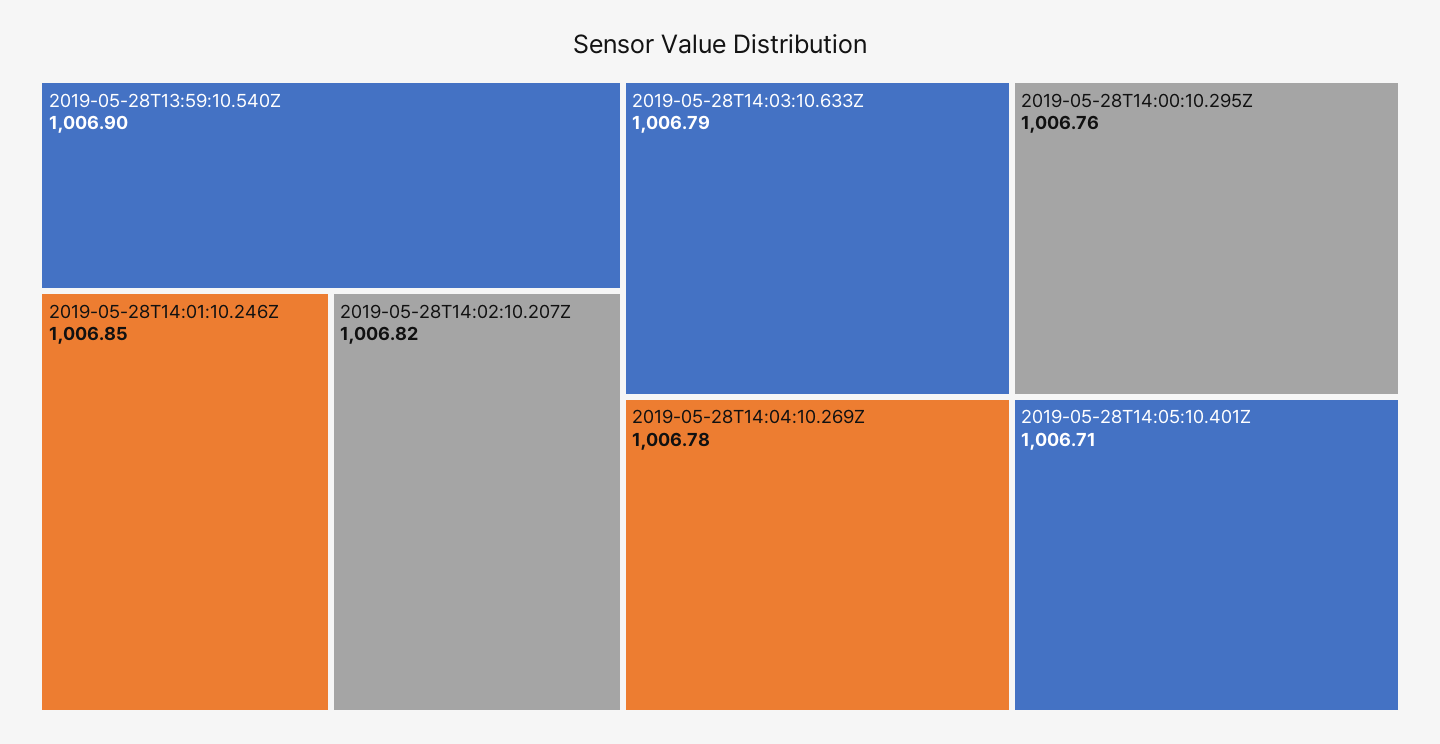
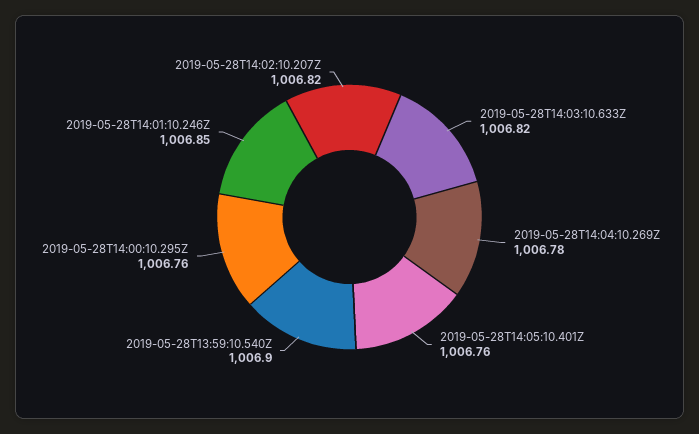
  {
    "2019-05-28T13:59:10.540Z": 1006.9,
    "2019-05-28T14:01:10.246Z": 1006.85,
    "2019-05-28T14:02:10.207Z": 1006.82,
-   "2019-05-28T14:03:10.633Z": 1006.79,
+   "2019-05-28T14:03:10.633Z": 1006.82,
    "2019-05-28T14:04:10.269Z": 1006.78,
    "2019-05-28T14:00:10.295Z": 1006.76,
-   "2019-05-28T14:05:10.401Z": 1006.71
+   "2019-05-28T14:05:10.401Z": 1006.76
  }

